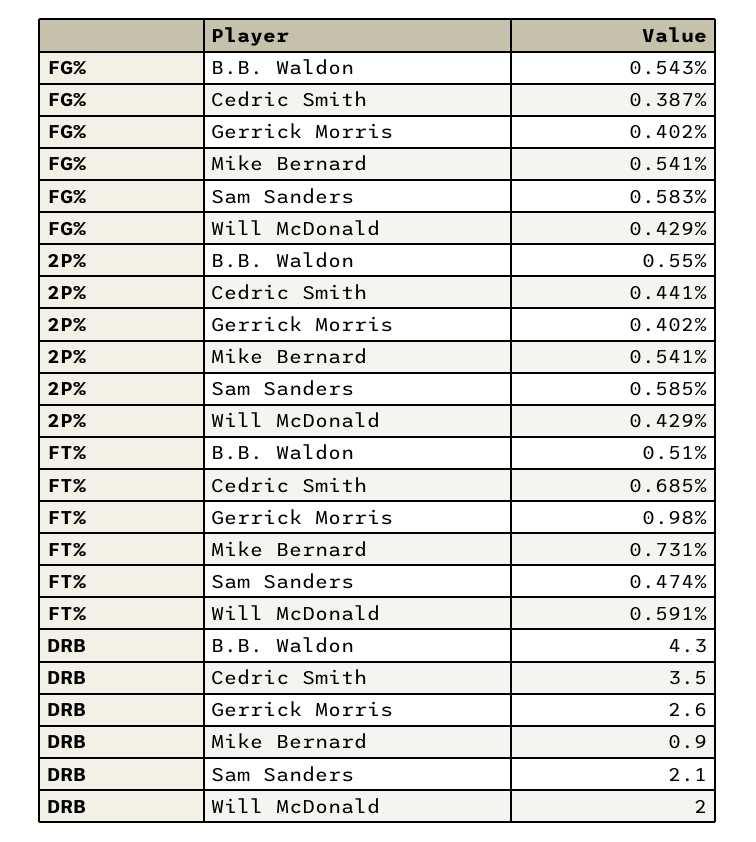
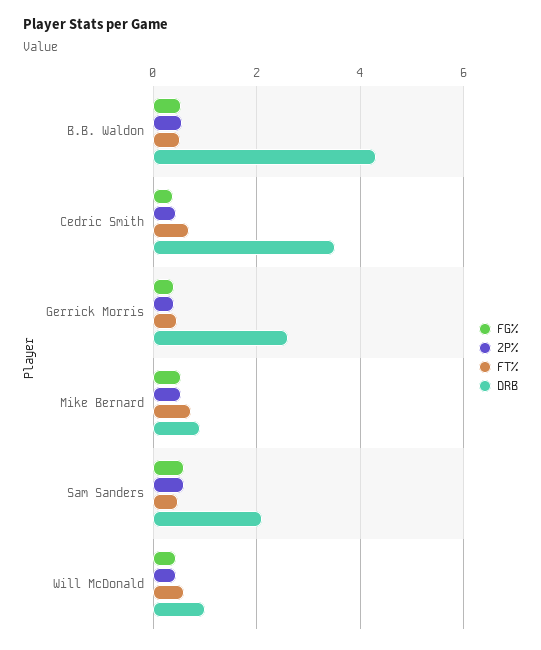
  {
    "FG%": {
      "B.B. Waldon": 0.543,
      "Cedric Smith": 0.387,
      "Gerrick Morris": 0.402,
      "Mike Bernard": 0.541,
      "Sam Sanders": 0.583,
      "Will McDonald": 0.429
    },
    "2P%": {
      "B.B. Waldon": 0.55,
      "Cedric Smith": 0.441,
      "Gerrick Morris": 0.402,
      "Mike Bernard": 0.541,
      "Sam Sanders": 0.585,
      "Will McDonald": 0.429
    },
    "FT%": {
      "B.B. Waldon": 0.51,
      "Cedric Smith": 0.685,
-     "Gerrick Morris": 0.98,
+     "Gerrick Morris": 0.4,
      "Mike Bernard": 0.731,
      "Sam Sanders": 0.474,
      "Will McDonald": 0.591
    },
    "DRB": {
      "B.B. Waldon": 4.3,
      "Cedric Smith": 3.5,
      "Gerrick Morris": 2.6,
      "Mike Bernard": 0.9,
      "Sam Sanders": 2.1,
-     "Will McDonald": 2
+     "Will McDonald": 1
    }
  }

